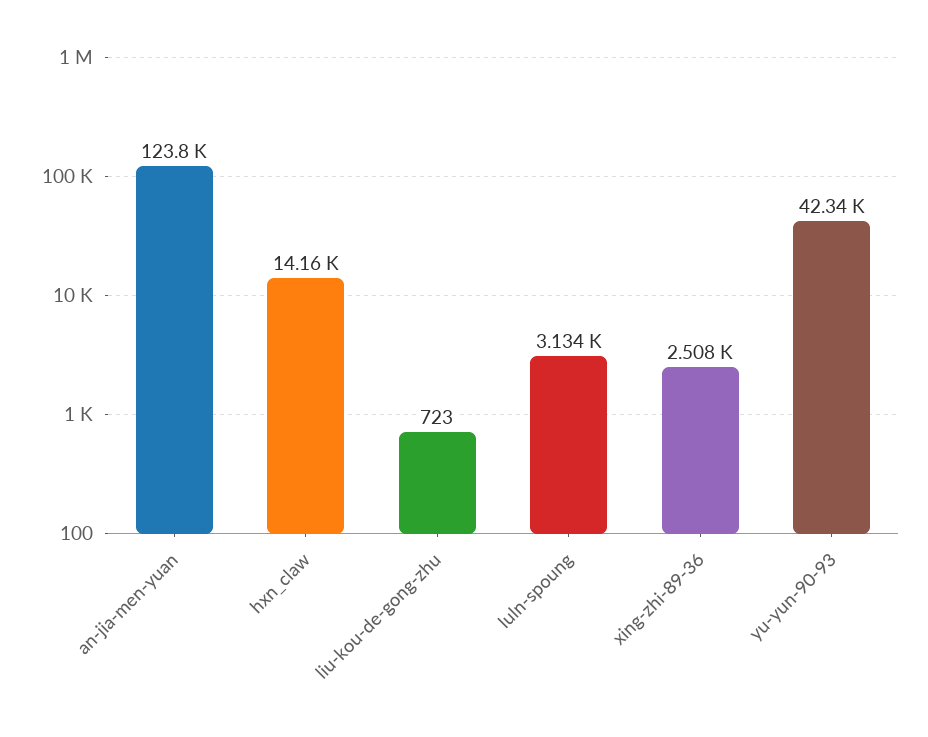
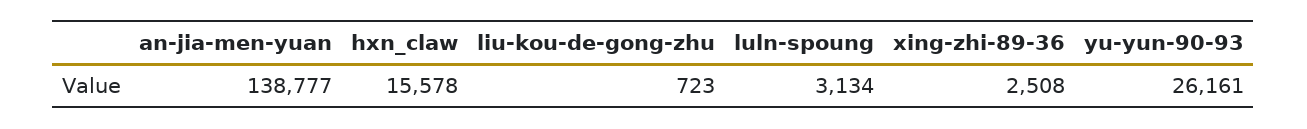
  {
-   "an-jia-men-yuan": 123800,
+   "an-jia-men-yuan": 138777,
-   "hxn_claw": 14160,
+   "hxn_claw": 15578,
    "liu-kou-de-gong-zhu": 723,
    "luln-spoung": 3134,
    "xing-zhi-89-36": 2508,
-   "yu-yun-90-93": 42340
+   "yu-yun-90-93": 26161
  }

